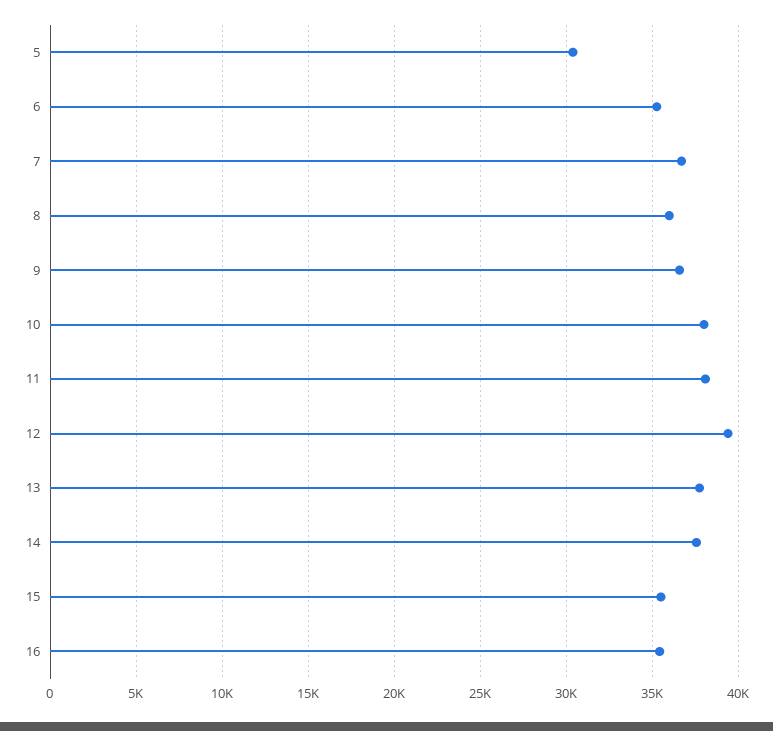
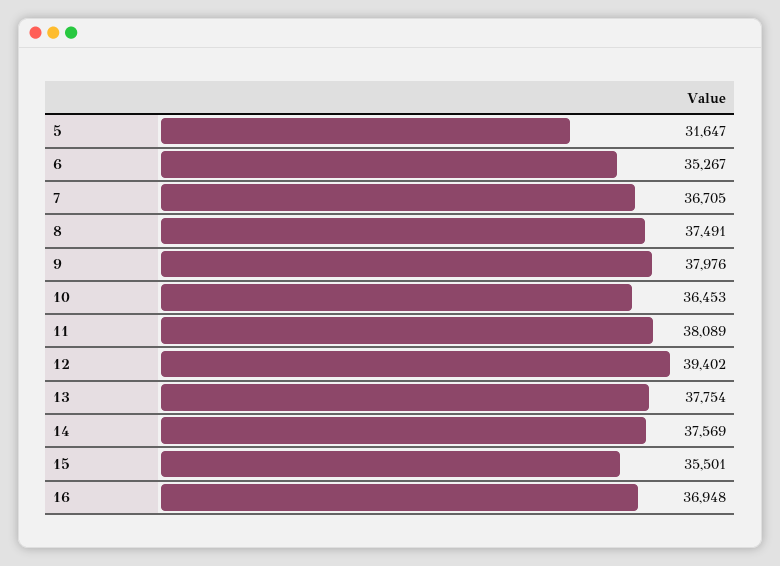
  {
-   "5": 30500,
+   "5": 31647,
    "6": 35267,
    "7": 36705,
-   "8": 36000,
+   "8": 37491,
-   "9": 36500,
+   "9": 37976,
-   "10": 38000,
+   "10": 36453,
    "11": 38089,
    "12": 39402,
    "13": 37754,
    "14": 37569,
    "15": 35501,
-   "16": 35500
+   "16": 36948
  }

